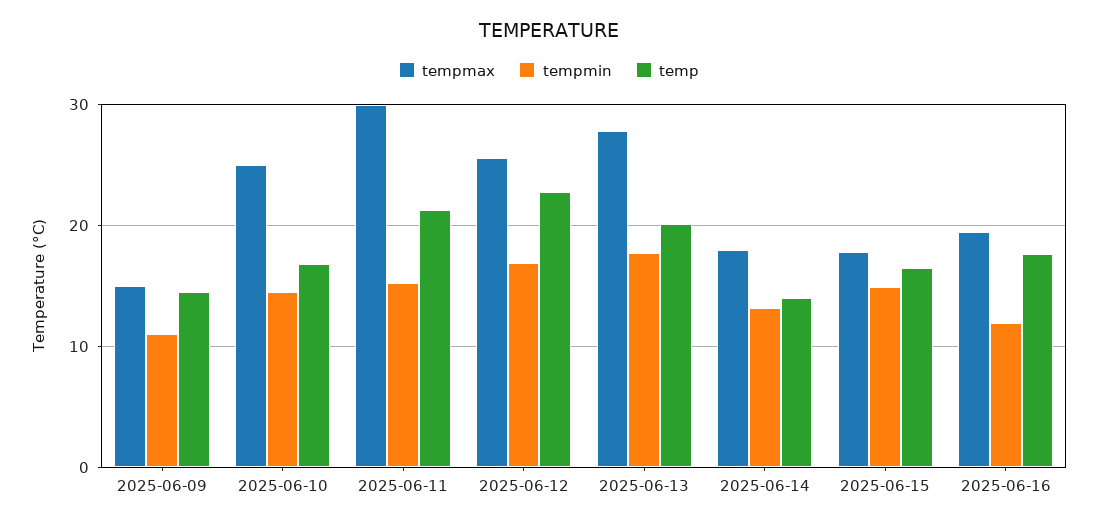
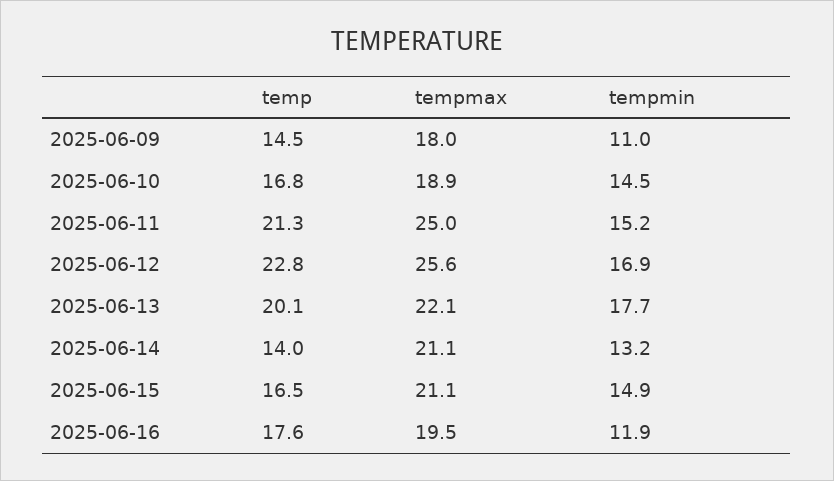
  {
    "tempmax": {
-     "2025-06-09": 15,
+     "2025-06-09": 18,
-     "2025-06-10": 25,
+     "2025-06-10": 18.9,
-     "2025-06-11": 30,
+     "2025-06-11": 25,
      "2025-06-12": 25.6,
-     "2025-06-13": 28,
+     "2025-06-13": 22.1,
-     "2025-06-14": 18,
+     "2025-06-14": 21.1,
-     "2025-06-15": 18,
+     "2025-06-15": 21.1,
      "2025-06-16": 19.5
    },
    "tempmin": {
      "2025-06-09": 11,
      "2025-06-10": 14.5,
      "2025-06-11": 15.2,
      "2025-06-12": 16.9,
      "2025-06-13": 17.7,
      "2025-06-14": 13.2,
      "2025-06-15": 14.9,
      "2025-06-16": 11.9
    },
    "temp": {
      "2025-06-09": 14.5,
      "2025-06-10": 16.8,
      "2025-06-11": 21.3,
      "2025-06-12": 22.8,
      "2025-06-13": 20.1,
      "2025-06-14": 14,
      "2025-06-15": 16.5,
      "2025-06-16": 17.6
    }
  }

